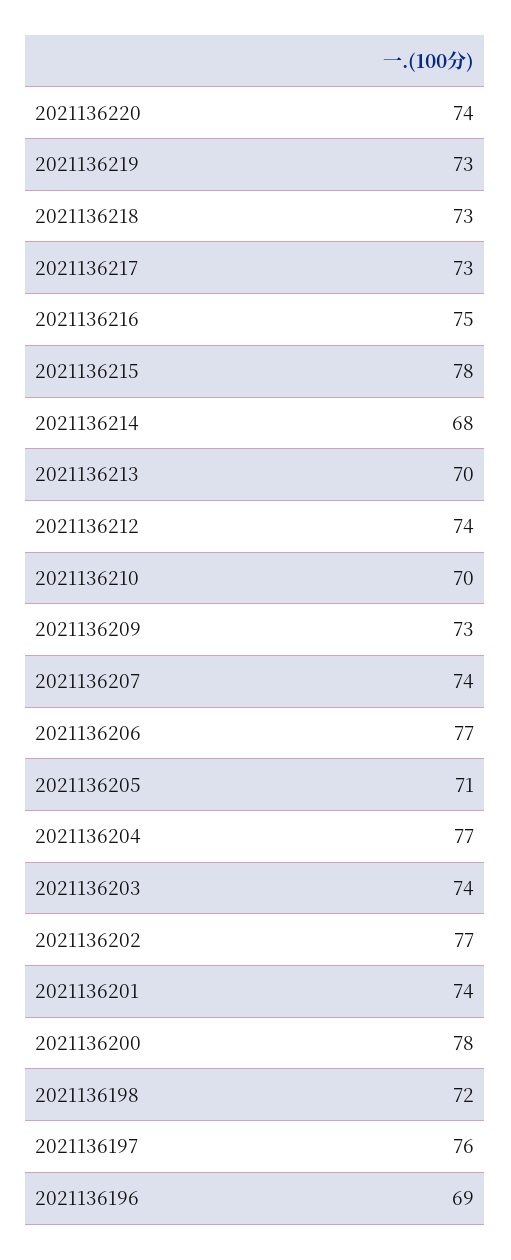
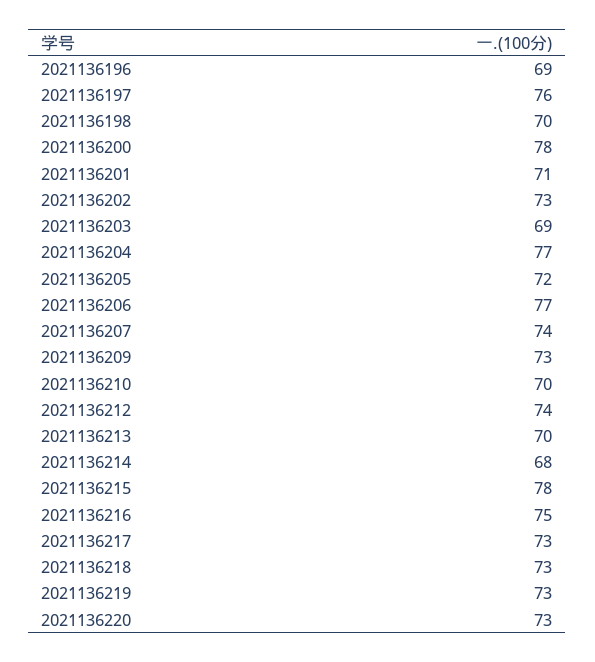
  {
-   "2021136220": 74,
+   "2021136220": 73,
    "2021136219": 73,
    "2021136218": 73,
    "2021136217": 73,
    "2021136216": 75,
    "2021136215": 78,
    "2021136214": 68,
    "2021136213": 70,
    "2021136212": 74,
    "2021136210": 70,
    "2021136209": 73,
    "2021136207": 74,
    "2021136206": 77,
-   "2021136205": 71,
+   "2021136205": 72,
    "2021136204": 77,
-   "2021136203": 74,
+   "2021136203": 69,
-   "2021136202": 77,
+   "2021136202": 73,
-   "2021136201": 74,
+   "2021136201": 71,
    "2021136200": 78,
-   "2021136198": 72,
+   "2021136198": 70,
    "2021136197": 76,
    "2021136196": 69
  }

